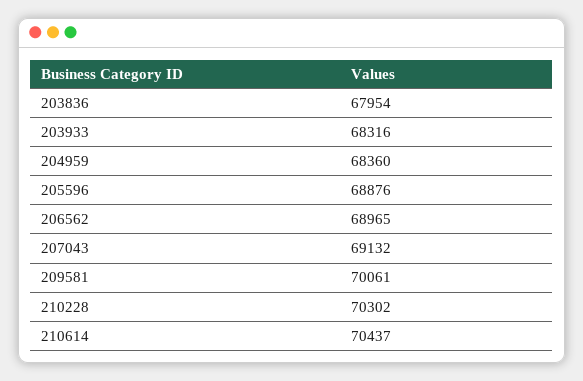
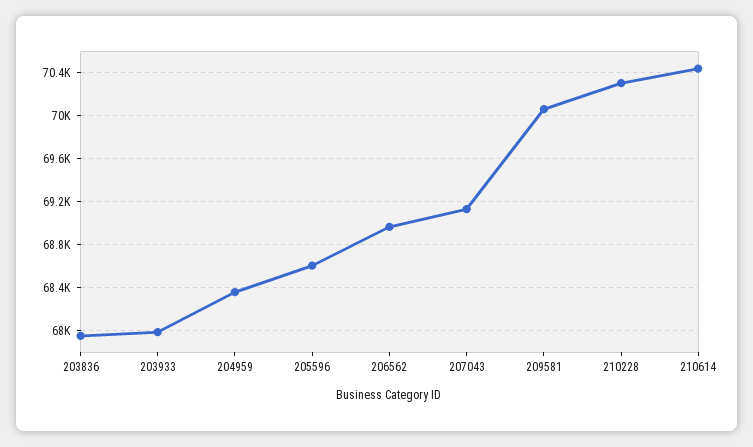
  {
    "203836": 67954,
-   "203933": 68316,
+   "203933": 68000,
    "204959": 68360,
-   "205596": 68876,
+   "205596": 68600,
    "206562": 68965,
    "207043": 69132,
    "209581": 70061,
    "210228": 70302,
    "210614": 70437
  }

